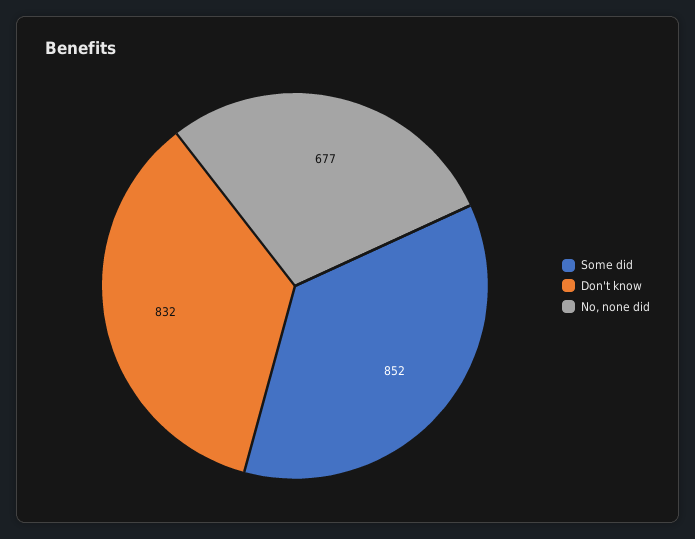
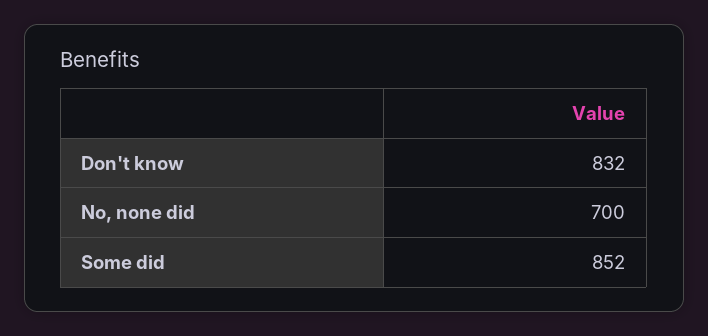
  {
    "Some did": 852,
    "Don't know": 832,
-   "No, none did": 677
+   "No, none did": 700
  }

